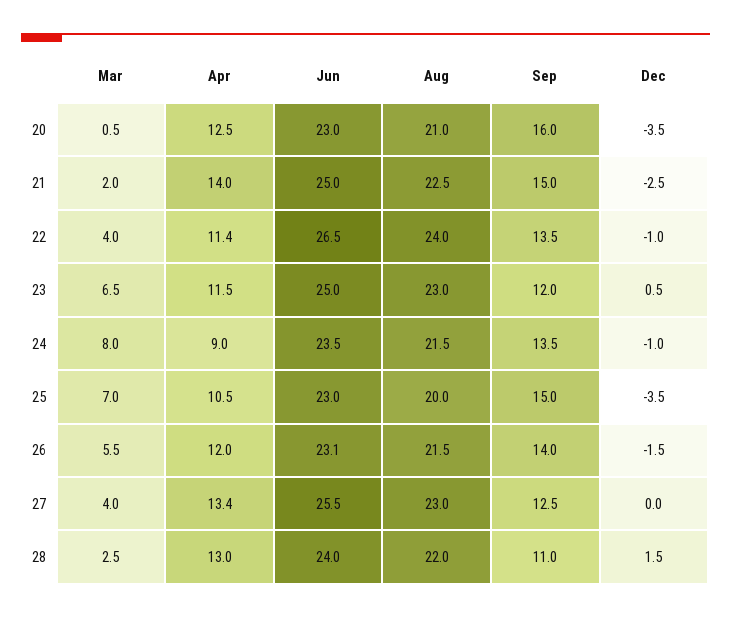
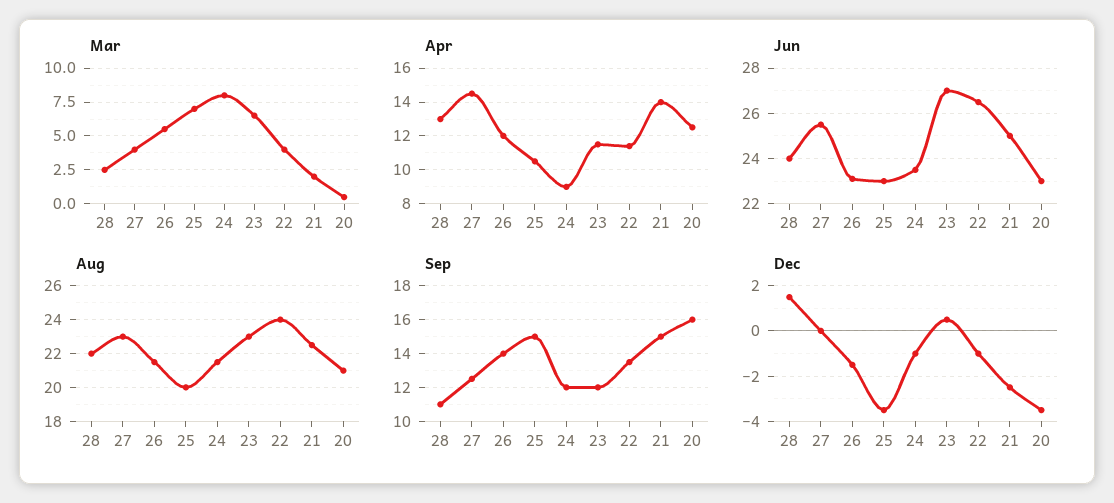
  {
    "Mar": {
      "20": 0.5,
      "21": 2,
      "22": 4,
      "23": 6.5,
      "24": 8,
      "25": 7,
      "26": 5.5,
      "27": 4,
      "28": 2.5
    },
    "Apr": {
      "20": 12.5,
      "21": 14,
      "22": 11.4,
      "23": 11.5,
      "24": 9,
      "25": 10.5,
      "26": 12,
-     "27": 13.4,
+     "27": 14.5,
      "28": 13
    },
    "Jun": {
      "20": 23,
      "21": 25,
      "22": 26.5,
-     "23": 25,
+     "23": 27,
      "24": 23.5,
      "25": 23,
      "26": 23.1,
      "27": 25.5,
      "28": 24
    },
    "Aug": {
      "20": 21,
      "21": 22.5,
      "22": 24,
      "23": 23,
      "24": 21.5,
      "25": 20,
      "26": 21.5,
      "27": 23,
      "28": 22
    },
    "Sep": {
      "20": 16,
      "21": 15,
      "22": 13.5,
      "23": 12,
-     "24": 13.5,
+     "24": 12,
      "25": 15,
      "26": 14,
      "27": 12.5,
      "28": 11
    },
    "Dec": {
      "20": -3.5,
      "21": -2.5,
      "22": -1,
      "23": 0.5,
      "24": -1,
      "25": -3.5,
      "26": -1.5,
      "27": 0,
      "28": 1.5
    }
  }

